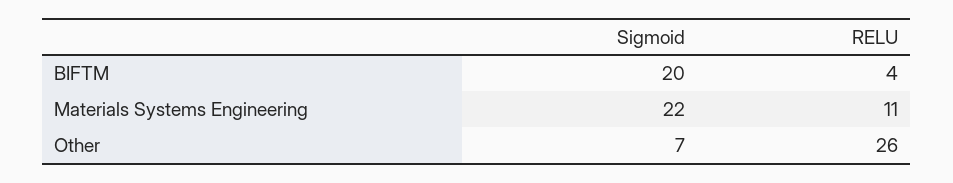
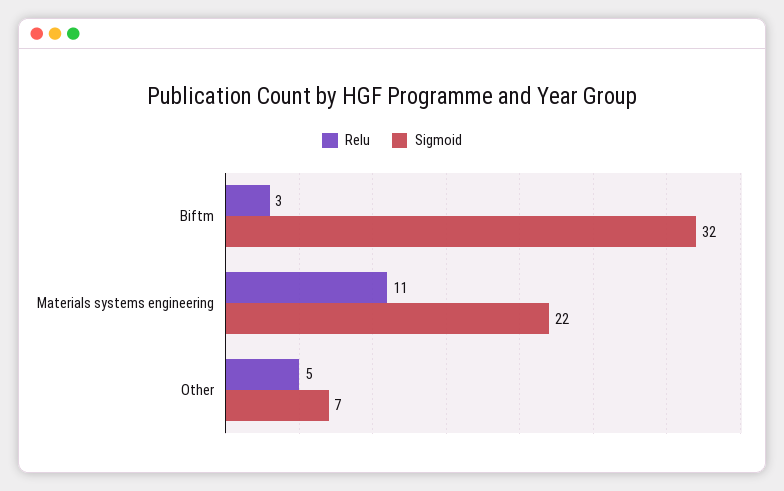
  {
    "Sigmoid": {
-     "BIFTM": 20,
+     "BIFTM": 32,
      "Materials Systems Engineering": 22,
      "Other": 7
    },
    "RELU": {
-     "BIFTM": 4,
+     "BIFTM": 3,
      "Materials Systems Engineering": 11,
-     "Other": 26
+     "Other": 5
    }
  }

